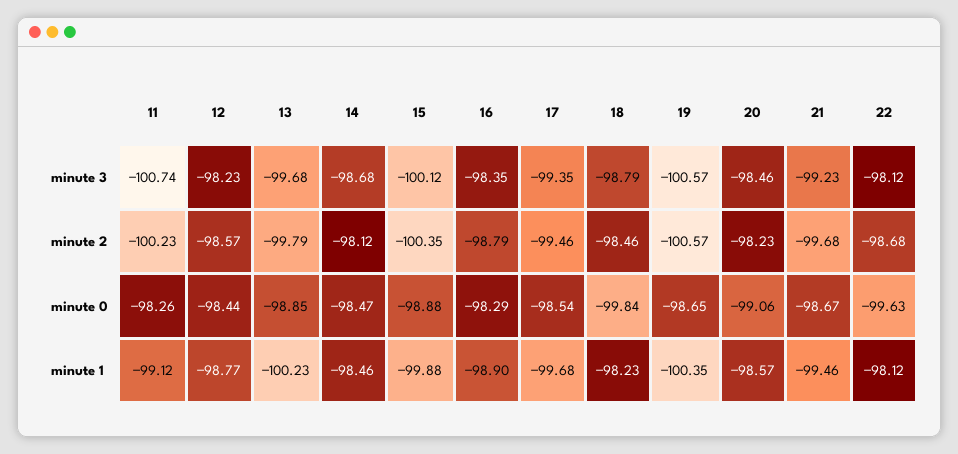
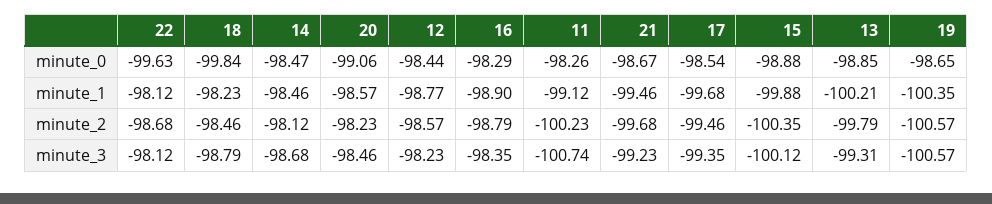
  {
    "11": {
      "minute 3": -100.74,
      "minute 2": -100.23,
      "minute 0": -98.26,
      "minute 1": -99.12
    },
    "12": {
      "minute 3": -98.23,
      "minute 2": -98.57,
      "minute 0": -98.44,
      "minute 1": -98.77
    },
    "13": {
-     "minute 3": -99.68,
+     "minute 3": -99.31,
      "minute 2": -99.79,
      "minute 0": -98.85,
-     "minute 1": -100.23
+     "minute 1": -100.21
    },
    "14": {
      "minute 3": -98.68,
      "minute 2": -98.12,
      "minute 0": -98.47,
      "minute 1": -98.46
    },
    "15": {
      "minute 3": -100.12,
      "minute 2": -100.35,
      "minute 0": -98.88,
      "minute 1": -99.88
    },
    "16": {
      "minute 3": -98.35,
      "minute 2": -98.79,
      "minute 0": -98.29,
      "minute 1": -98.9
    },
    "17": {
      "minute 3": -99.35,
      "minute 2": -99.46,
      "minute 0": -98.54,
      "minute 1": -99.68
    },
    "18": {
      "minute 3": -98.79,
      "minute 2": -98.46,
      "minute 0": -99.84,
      "minute 1": -98.23
    },
    "19": {
      "minute 3": -100.57,
      "minute 2": -100.57,
      "minute 0": -98.65,
      "minute 1": -100.35
    },
    "20": {
      "minute 3": -98.46,
      "minute 2": -98.23,
      "minute 0": -99.06,
      "minute 1": -98.57
    },
    "21": {
      "minute 3": -99.23,
      "minute 2": -99.68,
      "minute 0": -98.67,
      "minute 1": -99.46
    },
    "22": {
      "minute 3": -98.12,
      "minute 2": -98.68,
      "minute 0": -99.63,
      "minute 1": -98.12
    }
  }

